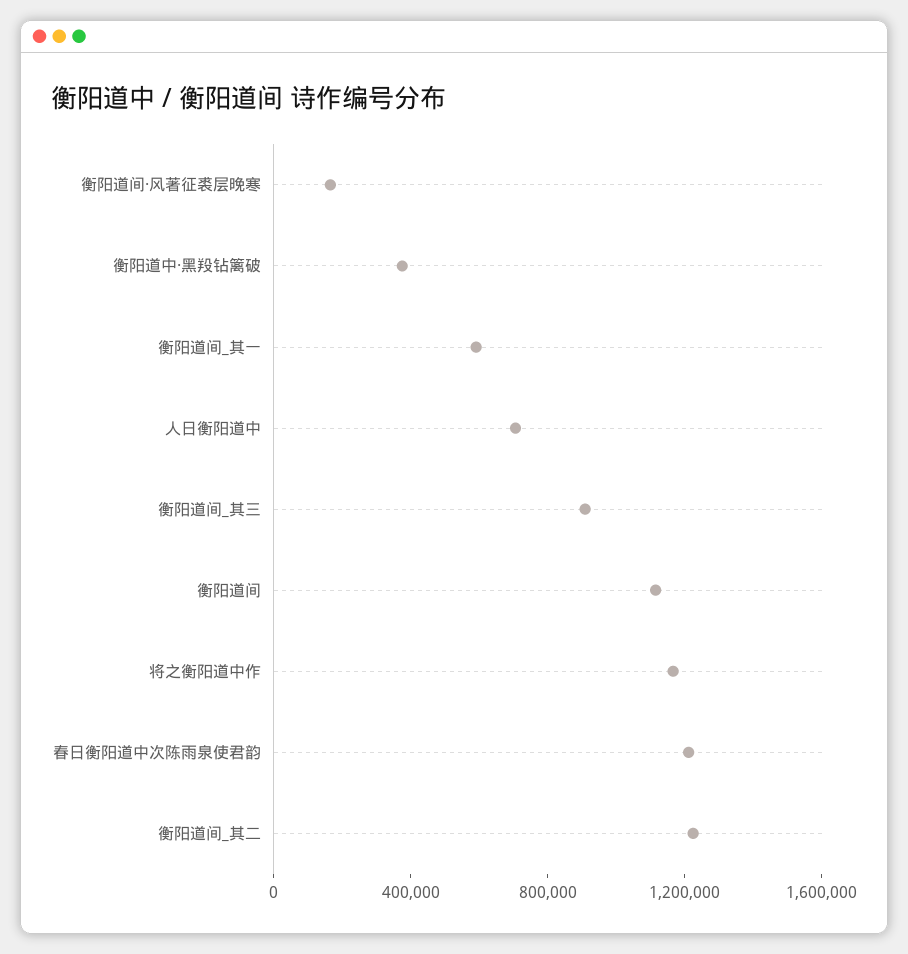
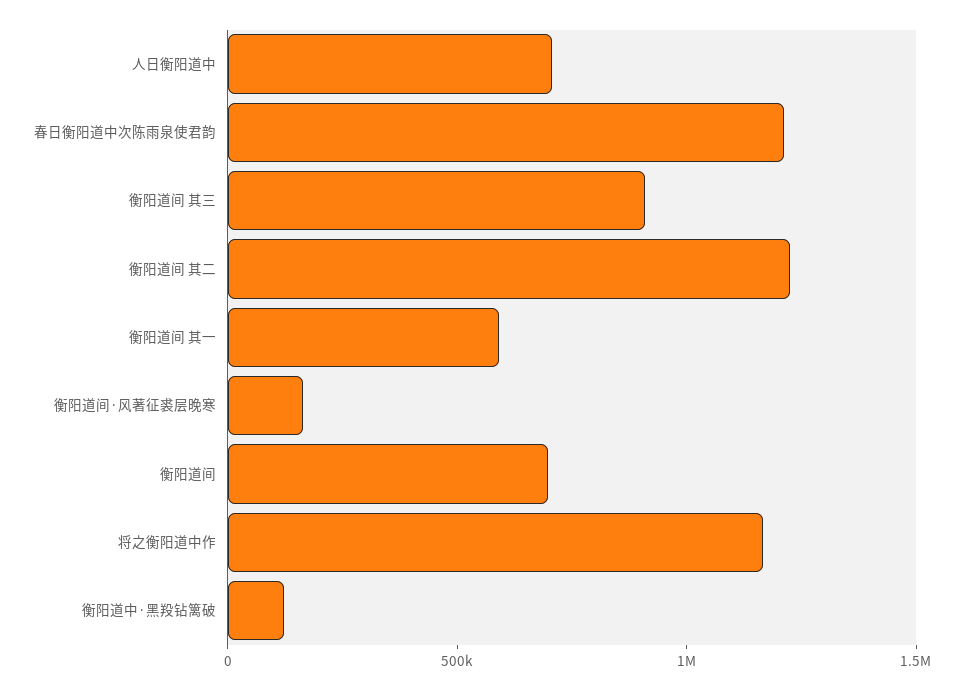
  {
    "衡阳道间·风著征裘层晚寒": 200000,
-   "衡阳道中·黑羖钻篱破": 400000,
+   "衡阳道中·黑羖钻篱破": 100000,
    "衡阳道间_其一": 600000,
    "人日衡阳道中": 700000,
    "衡阳道间_其三": 900000,
-   "衡阳道间": 1100000,
+   "衡阳道间": 700000,
    "将之衡阳道中作": 1200000,
    "春日衡阳道中次陈雨泉使君韵": 1200000,
    "衡阳道间_其二": 1200000
  }

